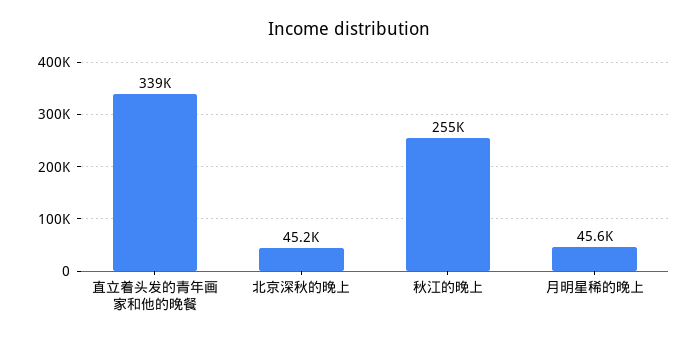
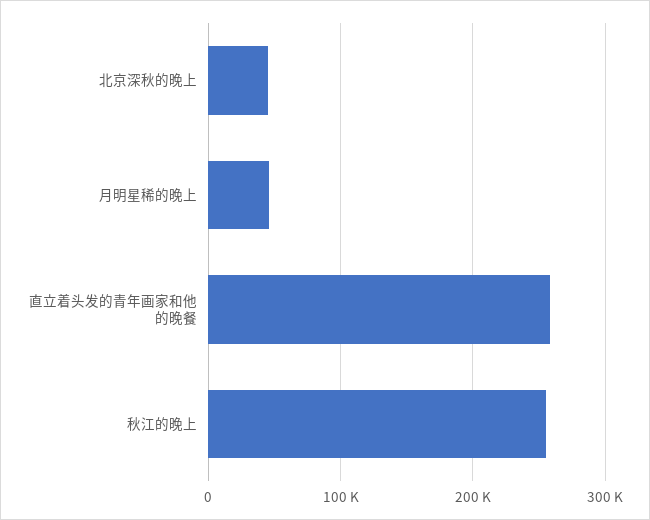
  {
-   "直立着头发的青年画家和他的晚餐": 339000,
+   "直立着头发的青年画家和他的晚餐": 260000,
    "北京深秋的晚上": 45200,
    "秋江的晚上": 255000,
    "月明星稀的晚上": 45600
  }

